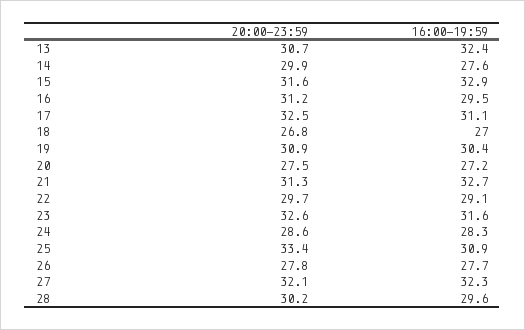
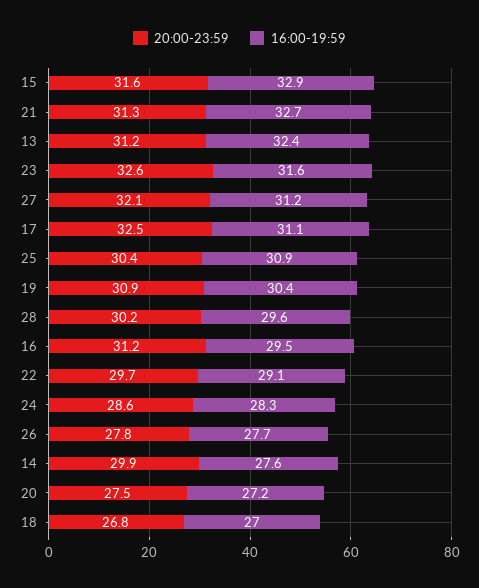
  {
    "20:00-23:59": {
-     "13": 30.7,
+     "13": 31.2,
      "14": 29.9,
      "15": 31.6,
      "16": 31.2,
      "17": 32.5,
      "18": 26.8,
      "19": 30.9,
      "20": 27.5,
      "21": 31.3,
      "22": 29.7,
      "23": 32.6,
      "24": 28.6,
-     "25": 33.4,
+     "25": 30.4,
      "26": 27.8,
      "27": 32.1,
      "28": 30.2
    },
    "16:00-19:59": {
      "13": 32.4,
      "14": 27.6,
      "15": 32.9,
      "16": 29.5,
      "17": 31.1,
      "18": 27,
      "19": 30.4,
      "20": 27.2,
      "21": 32.7,
      "22": 29.1,
      "23": 31.6,
      "24": 28.3,
      "25": 30.9,
      "26": 27.7,
-     "27": 32.3,
+     "27": 31.2,
      "28": 29.6
    }
  }

